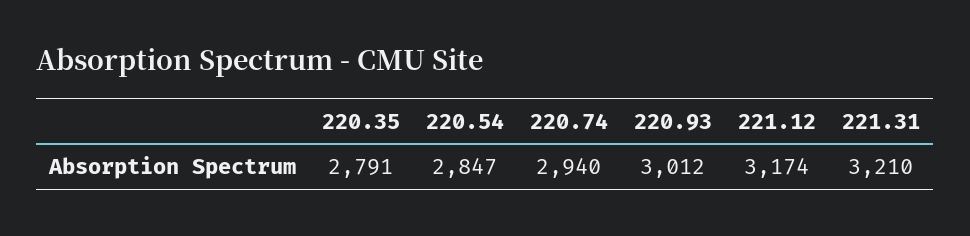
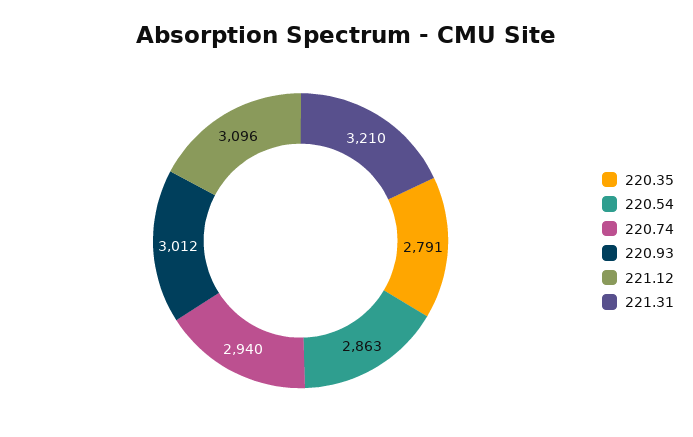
  {
    "220.35": 2791,
-   "220.54": 2847,
+   "220.54": 2863,
    "220.74": 2940,
    "220.93": 3012,
-   "221.12": 3174,
+   "221.12": 3096,
    "221.31": 3210
  }

